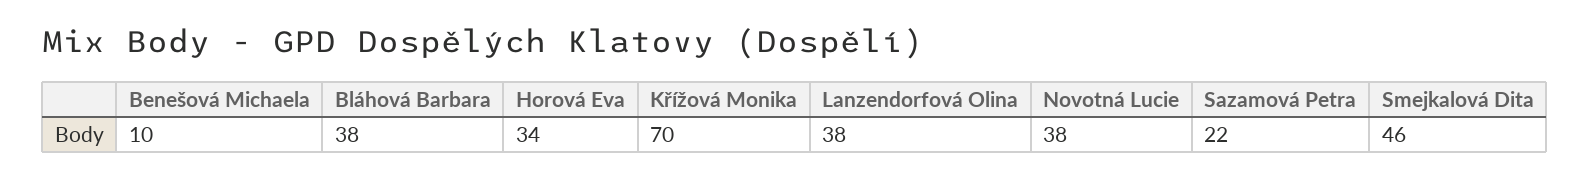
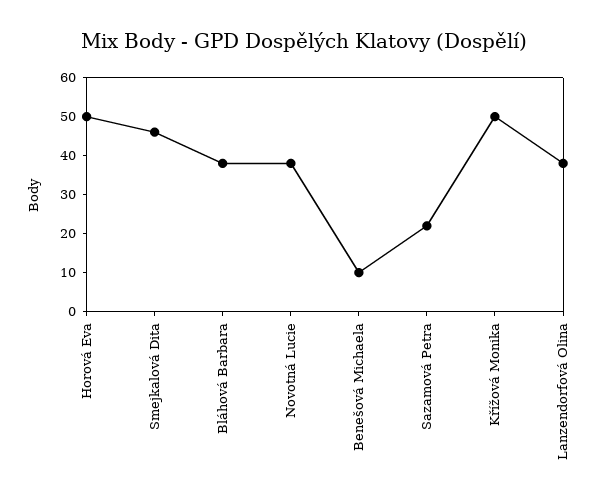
  {
    "Benešová Michaela": 10,
    "Bláhová Barbara": 38,
-   "Horová Eva": 34,
+   "Horová Eva": 50,
-   "Křížová Monika": 70,
+   "Křížová Monika": 50,
    "Lanzendorfová Olina": 38,
    "Novotná Lucie": 38,
    "Sazamová Petra": 22,
    "Smejkalová Dita": 46
  }

